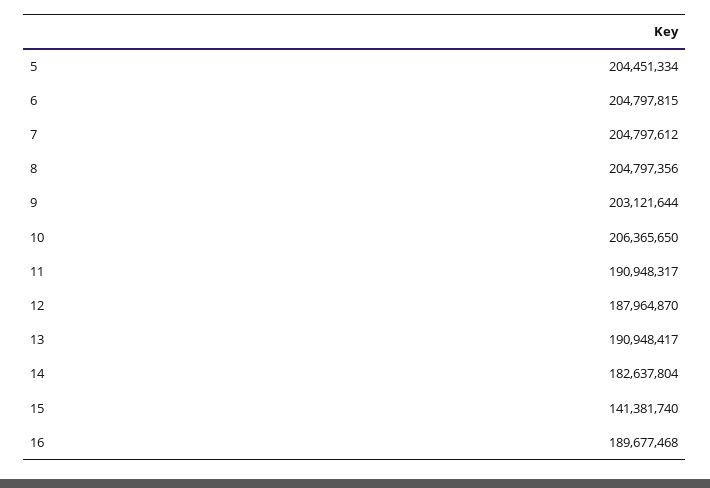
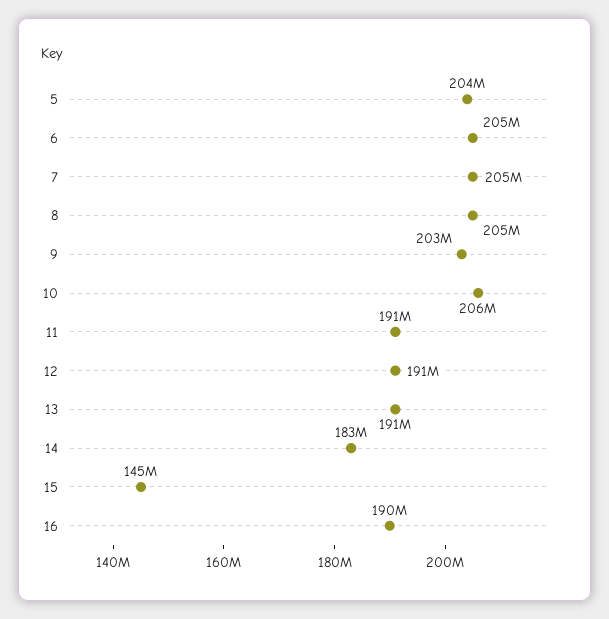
  {
    "5": 204451334,
    "6": 204797815,
    "7": 204797612,
    "8": 204797356,
    "9": 203121644,
    "10": 206365650,
    "11": 190948317,
-   "12": 187964870,
+   "12": 191000000,
    "13": 190948417,
    "14": 182637804,
-   "15": 141381740,
+   "15": 145000000,
    "16": 189677468
  }

